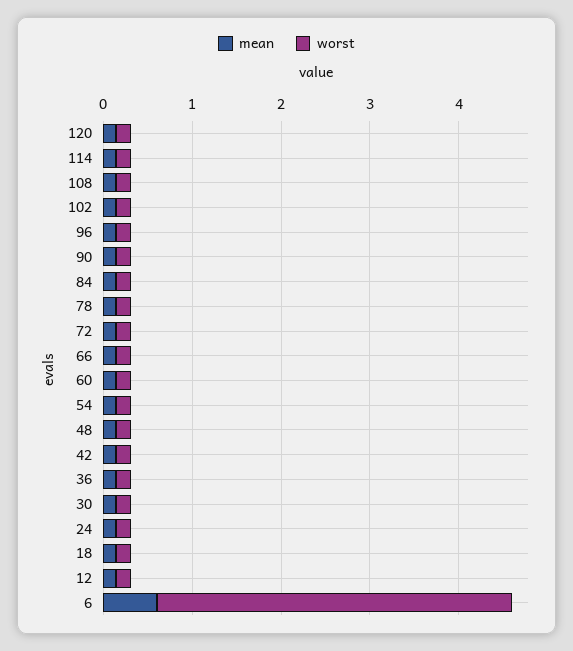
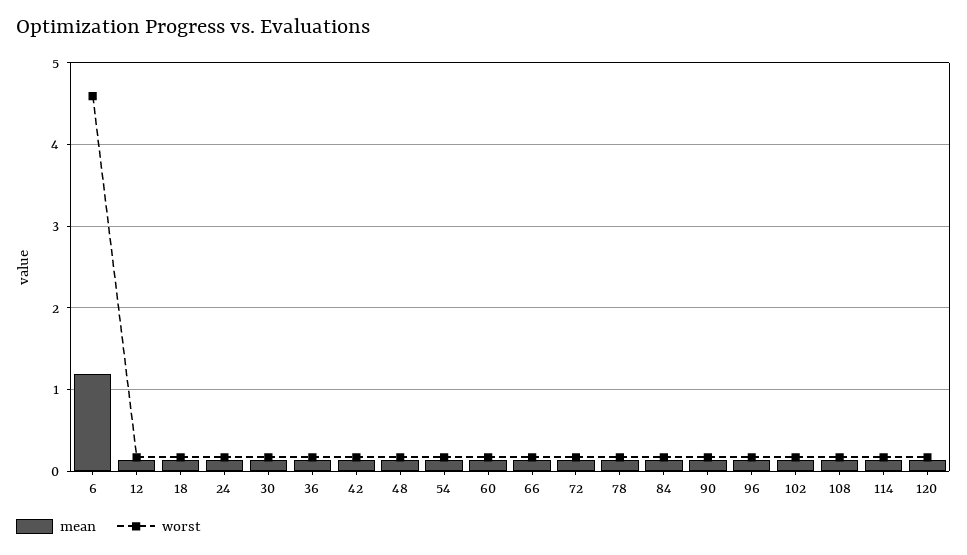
  {
    "mean": {
      "120": 0.1,
      "114": 0.1,
      "108": 0.1,
      "102": 0.1,
      "96": 0.1,
      "90": 0.1,
      "84": 0.1,
      "78": 0.1,
      "72": 0.1,
      "66": 0.1,
      "60": 0.1,
      "54": 0.1,
      "48": 0.1,
      "42": 0.1,
      "36": 0.1,
      "30": 0.1,
      "24": 0.1,
      "18": 0.1,
      "12": 0.1,
-     "6": 0.6
+     "6": 1.2
    },
    "worst": {
      "120": 0.2,
      "114": 0.2,
      "108": 0.2,
      "102": 0.2,
      "96": 0.2,
      "90": 0.2,
      "84": 0.2,
      "78": 0.2,
      "72": 0.2,
      "66": 0.2,
      "60": 0.2,
      "54": 0.2,
      "48": 0.2,
      "42": 0.2,
      "36": 0.2,
      "30": 0.2,
      "24": 0.2,
      "18": 0.2,
      "12": 0.2,
-     "6": 4
+     "6": 4.6
    }
  }

